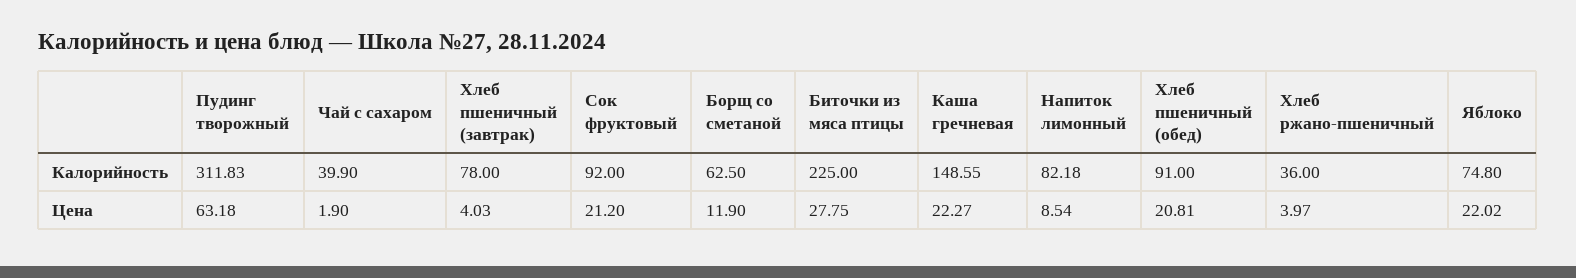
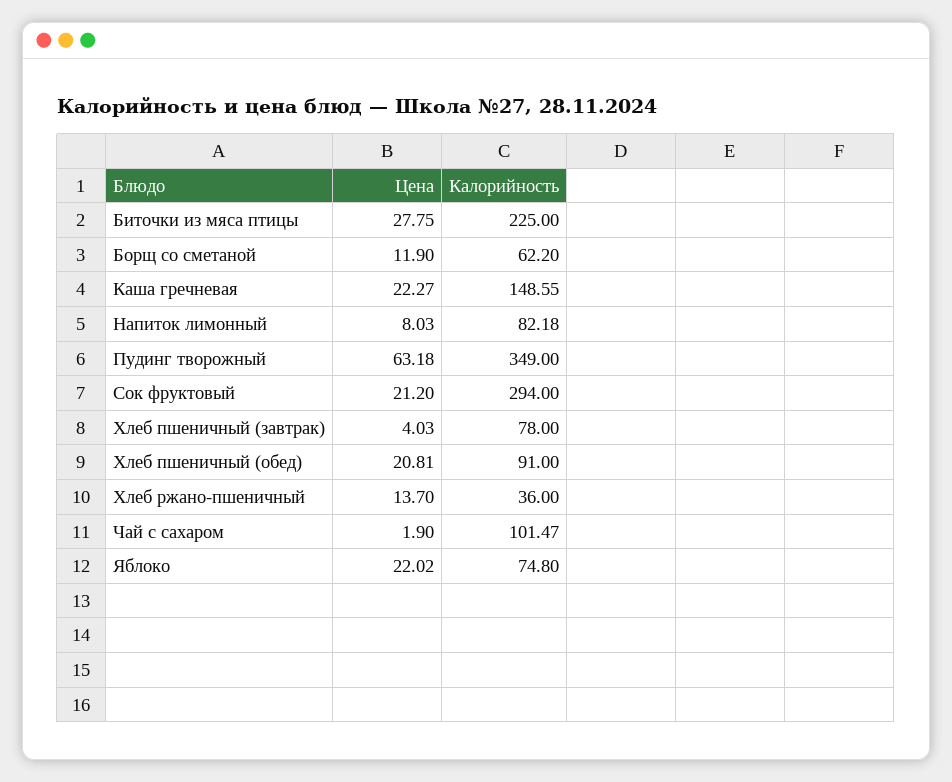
  {
    "Пудинг творожный": {
-     "Калорийность": 311.83,
+     "Калорийность": 349,
      "Цена": 63.18
    },
    "Чай с сахаром": {
-     "Калорийность": 39.9,
+     "Калорийность": 101.47,
      "Цена": 1.9
    },
    "Хлеб пшеничный (завтрак)": {
      "Калорийность": 78,
      "Цена": 4.03
    },
    "Сок фруктовый": {
-     "Калорийность": 92,
+     "Калорийность": 294,
      "Цена": 21.2
    },
    "Борщ со сметаной": {
-     "Калорийность": 62.5,
+     "Калорийность": 62.2,
      "Цена": 11.9
    },
    "Биточки из мяса птицы": {
      "Калорийность": 225,
      "Цена": 27.75
    },
    "Каша гречневая": {
      "Калорийность": 148.55,
      "Цена": 22.27
    },
    "Напиток лимонный": {
      "Калорийность": 82.18,
-     "Цена": 8.54
+     "Цена": 8.03
    },
    "Хлеб пшеничный (обед)": {
      "Калорийность": 91,
      "Цена": 20.81
    },
    "Хлеб ржано-пшеничный": {
      "Калорийность": 36,
-     "Цена": 3.97
+     "Цена": 13.7
    },
    "Яблоко": {
      "Калорийность": 74.8,
      "Цена": 22.02
    }
  }

